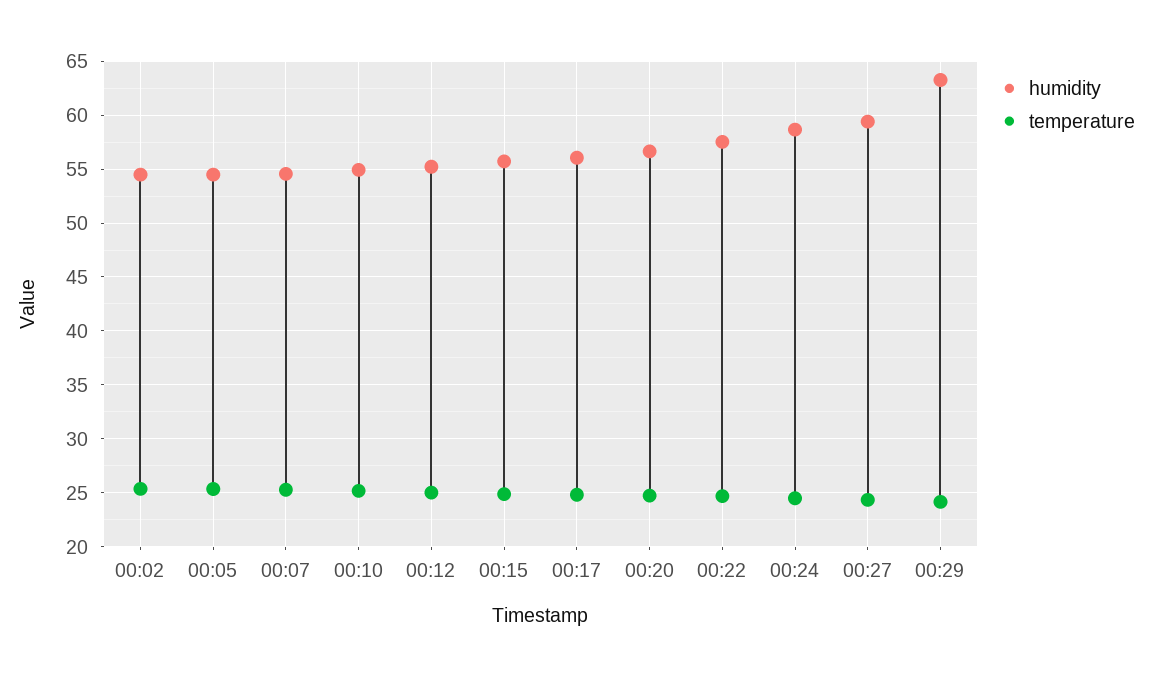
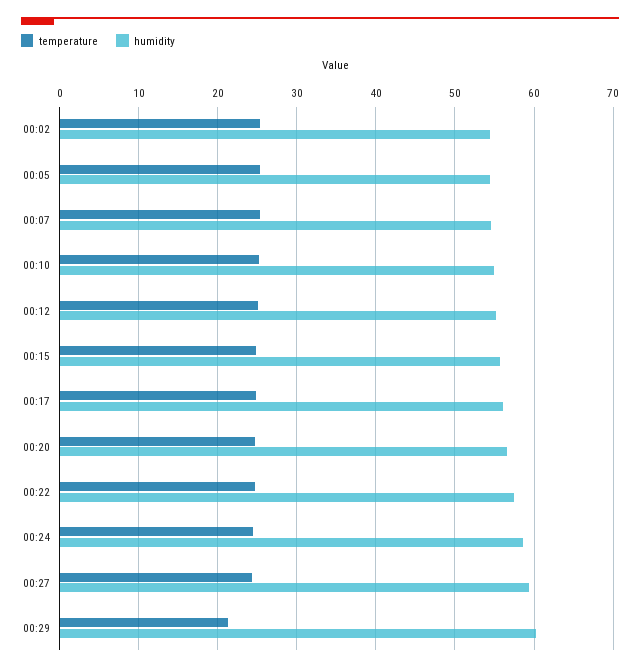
  {
    "humidity": {
      "00:02": 54,
      "00:05": 54,
      "00:07": 55,
      "00:10": 55,
      "00:12": 55,
      "00:15": 56,
      "00:17": 56,
      "00:20": 57,
      "00:22": 58,
      "00:24": 59,
      "00:27": 59,
-     "00:29": 63
+     "00:29": 60
    },
    "temperature": {
      "00:02": 25,
      "00:05": 25,
      "00:07": 25,
      "00:10": 25,
      "00:12": 25,
      "00:15": 25,
      "00:17": 25,
      "00:20": 25,
      "00:22": 25,
      "00:24": 25,
      "00:27": 24,
-     "00:29": 24
+     "00:29": 21
    }
  }

